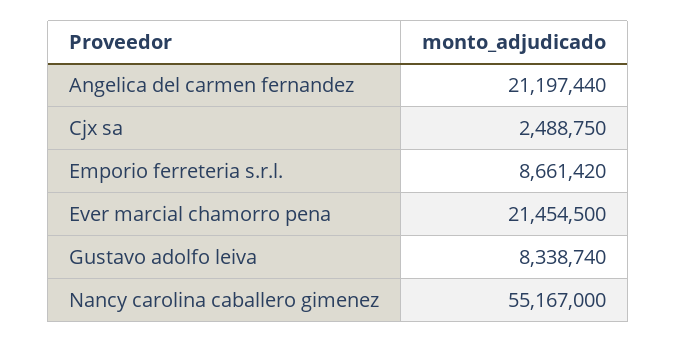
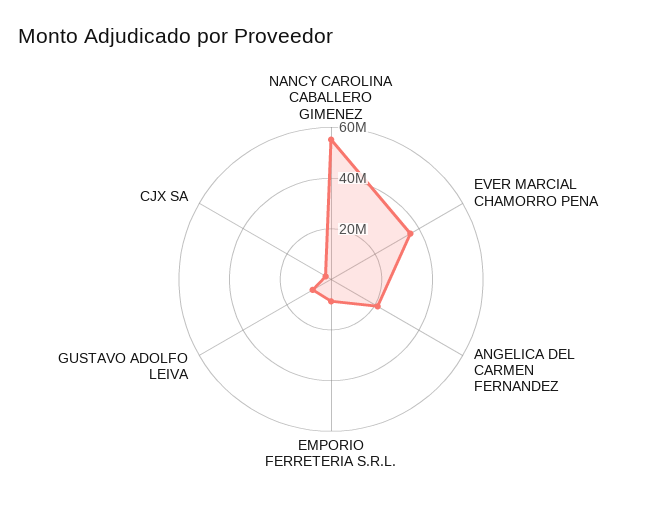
  {
    "Angelica del carmen fernandez": 21197440,
    "Cjx sa": 2488750,
    "Emporio ferreteria s.r.l.": 8661420,
-   "Ever marcial chamorro pena": 21454500,
+   "Ever marcial chamorro pena": 35000000,
    "Gustavo adolfo leiva": 8338740,
    "Nancy carolina caballero gimenez": 55167000
  }

